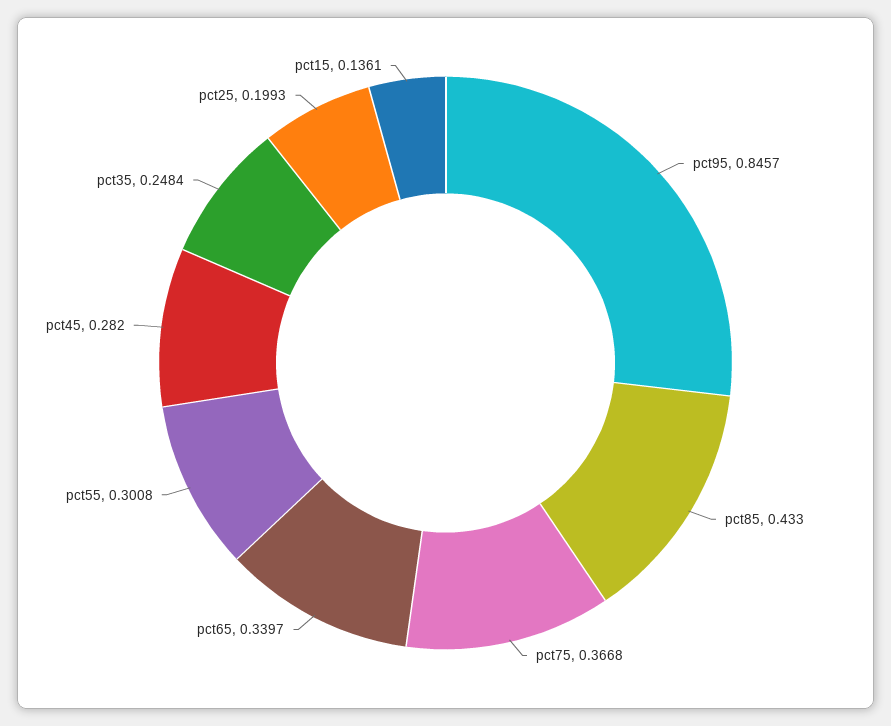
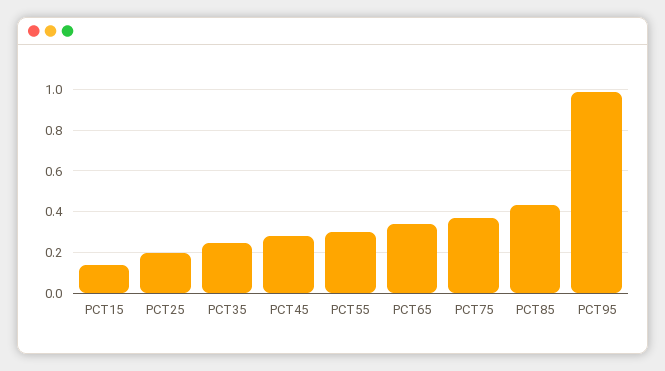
  {
-   "pct95": 0.8457,
+   "pct95": 1,
    "pct85": 0.433,
    "pct75": 0.3668,
    "pct65": 0.3397,
    "pct55": 0.3008,
    "pct45": 0.282,
    "pct35": 0.2484,
    "pct25": 0.1993,
    "pct15": 0.1361
  }

